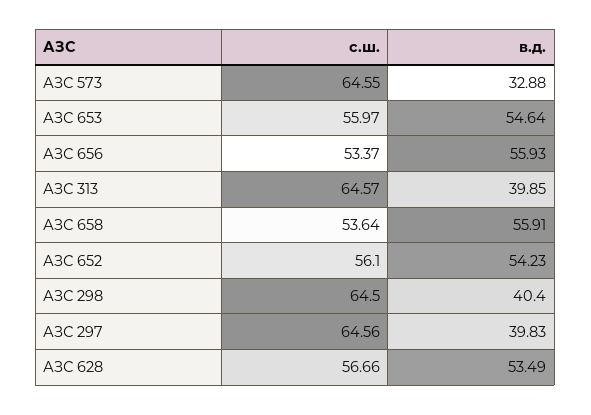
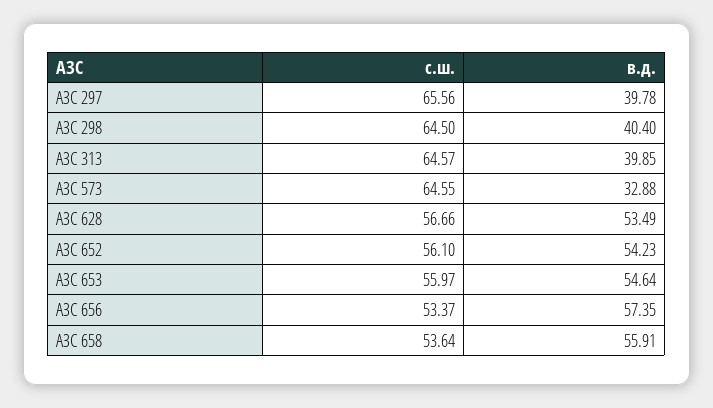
  {
    "с.ш.": {
      "АЗС 573": 64.55,
      "АЗС 653": 55.97,
      "АЗС 656": 53.37,
      "АЗС 313": 64.57,
      "АЗС 658": 53.64,
      "АЗС 652": 56.1,
      "АЗС 298": 64.5,
-     "АЗС 297": 64.56,
+     "АЗС 297": 65.56,
      "АЗС 628": 56.66
    },
    "в.д.": {
      "АЗС 573": 32.88,
      "АЗС 653": 54.64,
-     "АЗС 656": 55.93,
+     "АЗС 656": 57.35,
      "АЗС 313": 39.85,
      "АЗС 658": 55.91,
      "АЗС 652": 54.23,
      "АЗС 298": 40.4,
-     "АЗС 297": 39.83,
+     "АЗС 297": 39.78,
      "АЗС 628": 53.49
    }
  }

